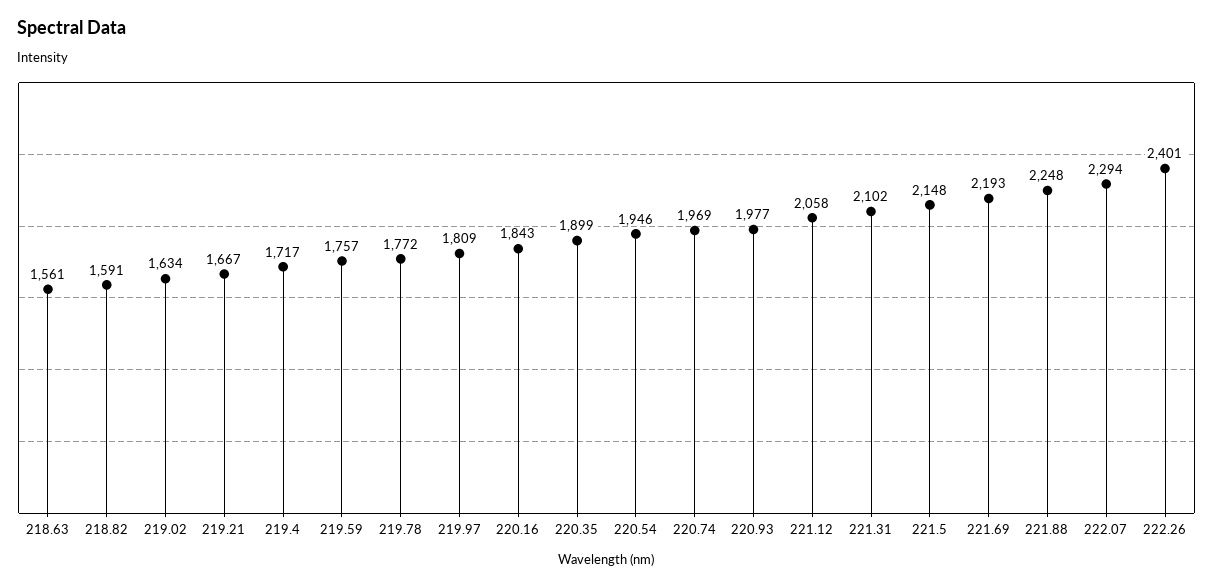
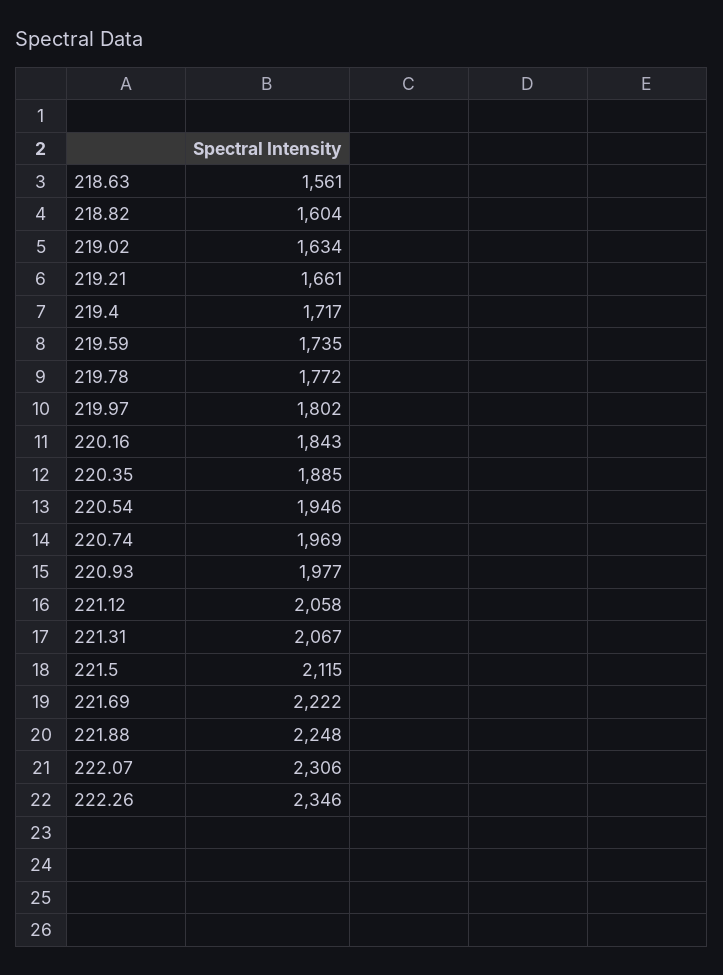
  {
    "218.63": 1561,
-   "218.82": 1591,
+   "218.82": 1604,
    "219.02": 1634,
-   "219.21": 1667,
+   "219.21": 1661,
    "219.4": 1717,
-   "219.59": 1757,
+   "219.59": 1735,
    "219.78": 1772,
-   "219.97": 1809,
+   "219.97": 1802,
    "220.16": 1843,
-   "220.35": 1899,
+   "220.35": 1885,
    "220.54": 1946,
    "220.74": 1969,
    "220.93": 1977,
    "221.12": 2058,
-   "221.31": 2102,
+   "221.31": 2067,
-   "221.5": 2148,
+   "221.5": 2115,
-   "221.69": 2193,
+   "221.69": 2222,
    "221.88": 2248,
-   "222.07": 2294,
+   "222.07": 2306,
-   "222.26": 2401
+   "222.26": 2346
  }

